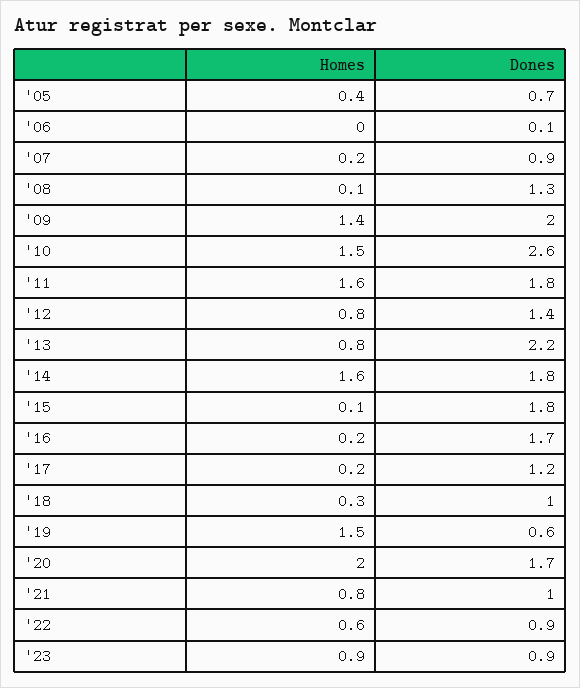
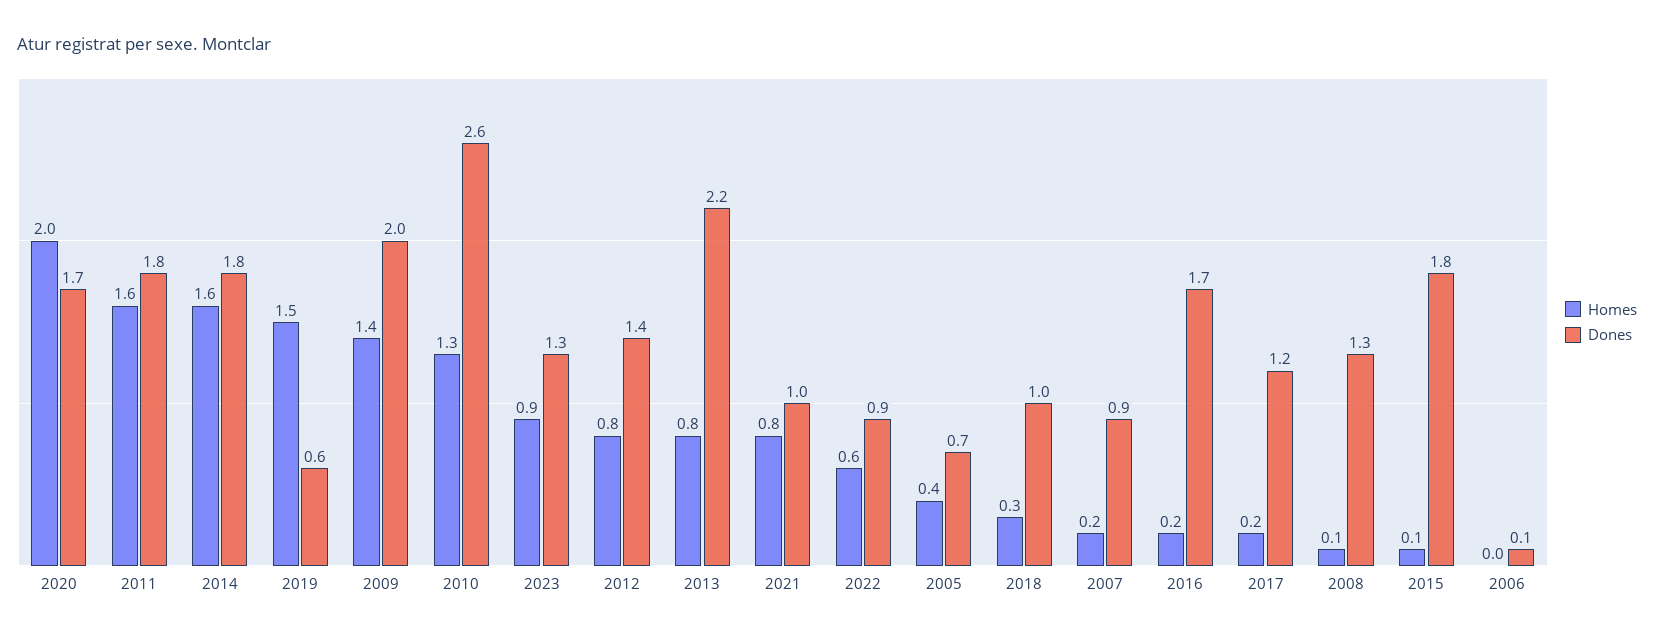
  {
    "Homes": {
      "'05": 0.4,
      "'06": 0,
      "'07": 0.2,
      "'08": 0.1,
      "'09": 1.4,
-     "'10": 1.5,
+     "'10": 1.3,
      "'11": 1.6,
      "'12": 0.8,
      "'13": 0.8,
      "'14": 1.6,
      "'15": 0.1,
      "'16": 0.2,
      "'17": 0.2,
      "'18": 0.3,
      "'19": 1.5,
      "'20": 2,
      "'21": 0.8,
      "'22": 0.6,
      "'23": 0.9
    },
    "Dones": {
      "'05": 0.7,
      "'06": 0.1,
      "'07": 0.9,
      "'08": 1.3,
      "'09": 2,
      "'10": 2.6,
      "'11": 1.8,
      "'12": 1.4,
      "'13": 2.2,
      "'14": 1.8,
      "'15": 1.8,
      "'16": 1.7,
      "'17": 1.2,
      "'18": 1,
      "'19": 0.6,
      "'20": 1.7,
      "'21": 1,
      "'22": 0.9,
-     "'23": 0.9
+     "'23": 1.3
    }
  }

